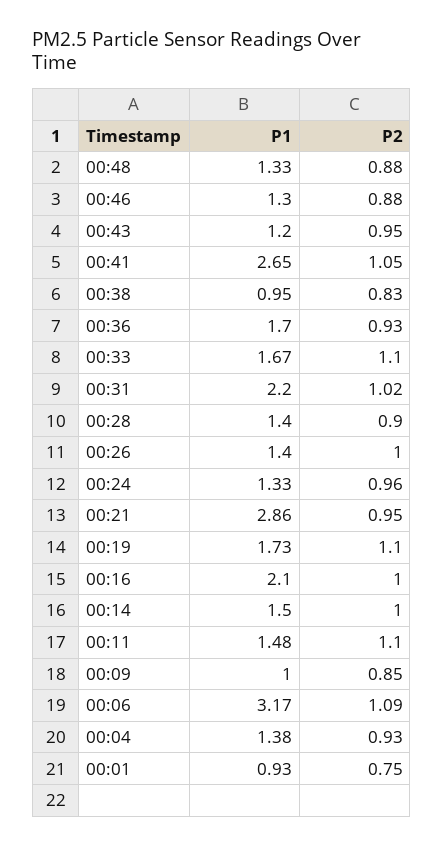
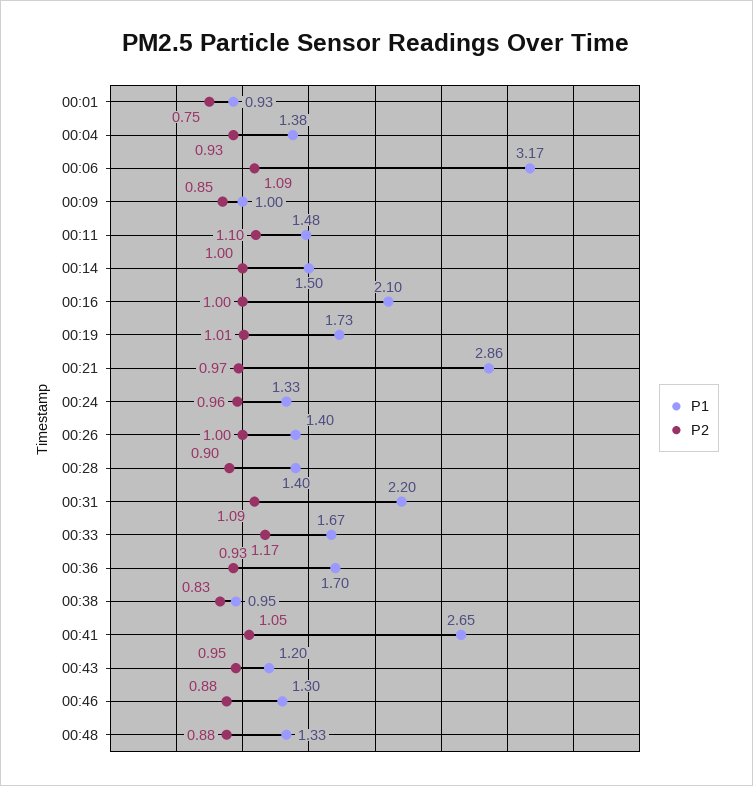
  {
    "P1": {
      "00:48": 1.33,
      "00:46": 1.3,
      "00:43": 1.2,
      "00:41": 2.65,
      "00:38": 0.95,
      "00:36": 1.7,
      "00:33": 1.67,
      "00:31": 2.2,
      "00:28": 1.4,
      "00:26": 1.4,
      "00:24": 1.33,
      "00:21": 2.86,
      "00:19": 1.73,
      "00:16": 2.1,
      "00:14": 1.5,
      "00:11": 1.48,
      "00:09": 1,
      "00:06": 3.17,
      "00:04": 1.38,
      "00:01": 0.93
    },
    "P2": {
      "00:48": 0.88,
      "00:46": 0.88,
      "00:43": 0.95,
      "00:41": 1.05,
      "00:38": 0.83,
      "00:36": 0.93,
-     "00:33": 1.1,
+     "00:33": 1.17,
-     "00:31": 1.02,
+     "00:31": 1.09,
      "00:28": 0.9,
      "00:26": 1,
      "00:24": 0.96,
-     "00:21": 0.95,
+     "00:21": 0.97,
-     "00:19": 1.1,
+     "00:19": 1.01,
      "00:16": 1,
      "00:14": 1,
      "00:11": 1.1,
      "00:09": 0.85,
      "00:06": 1.09,
      "00:04": 0.93,
      "00:01": 0.75
    }
  }

